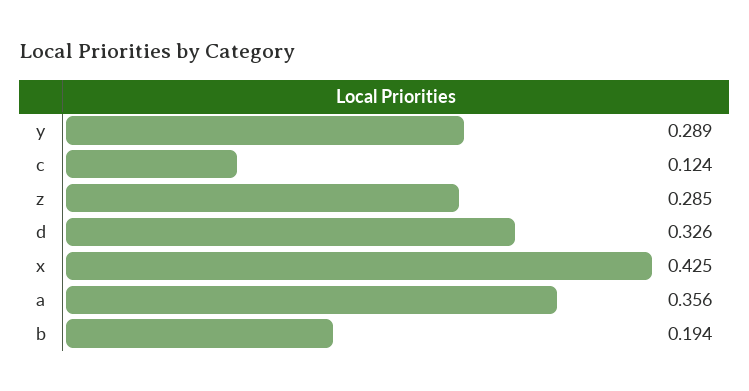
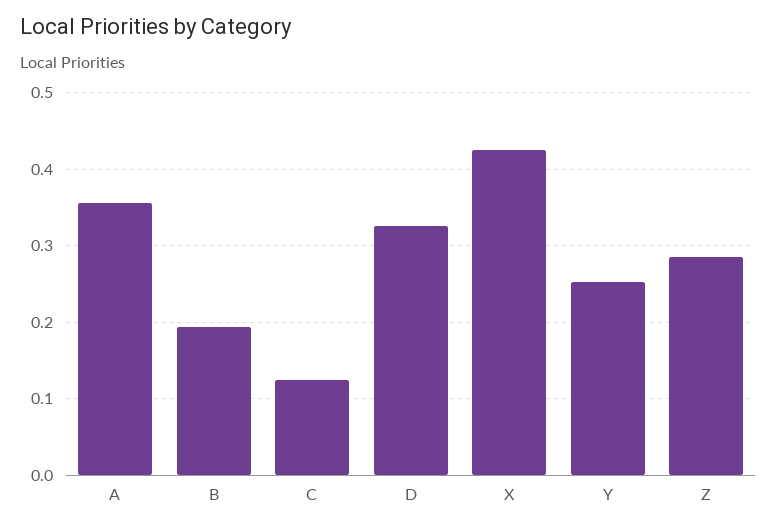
  {
-   "y": 0.289,
+   "y": 0.25,
    "c": 0.124,
    "z": 0.285,
    "d": 0.326,
    "x": 0.425,
    "a": 0.356,
    "b": 0.194
  }

